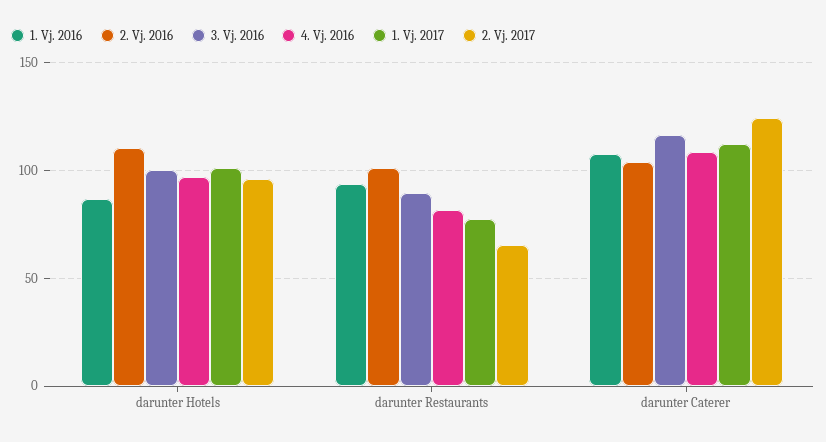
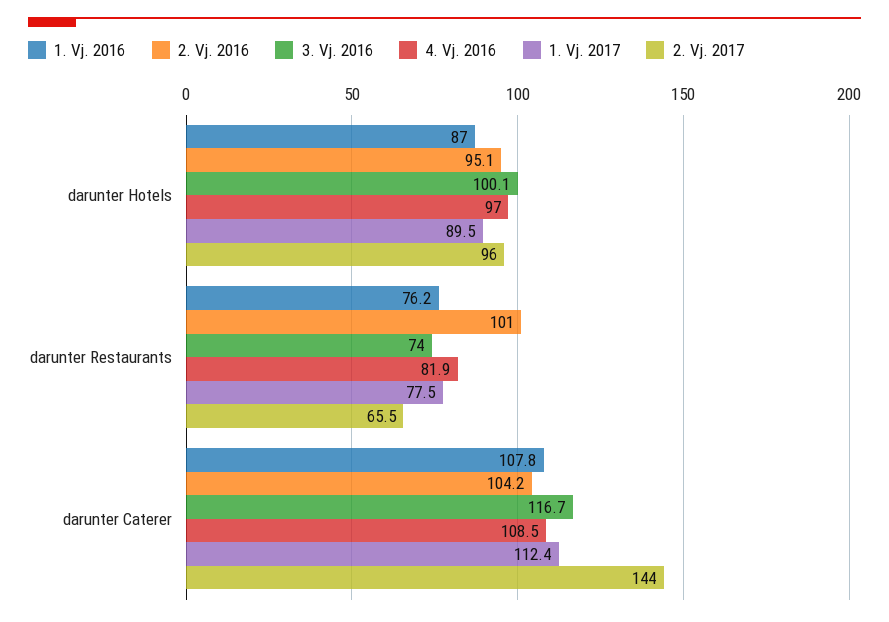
  {
    "1. Vj. 2016": {
      "darunter Hotels": 87,
-     "darunter Restaurants": 95,
+     "darunter Restaurants": 76.2,
      "darunter Caterer": 107.8
    },
    "2. Vj. 2016": {
-     "darunter Hotels": 110,
+     "darunter Hotels": 95.1,
      "darunter Restaurants": 101,
      "darunter Caterer": 104.2
    },
    "3. Vj. 2016": {
      "darunter Hotels": 100.1,
-     "darunter Restaurants": 90,
+     "darunter Restaurants": 74,
      "darunter Caterer": 116.7
    },
    "4. Vj. 2016": {
      "darunter Hotels": 97,
      "darunter Restaurants": 81.9,
      "darunter Caterer": 108.5
    },
    "1. Vj. 2017": {
-     "darunter Hotels": 100,
+     "darunter Hotels": 89.5,
      "darunter Restaurants": 77.5,
      "darunter Caterer": 112.4
    },
    "2. Vj. 2017": {
      "darunter Hotels": 96,
      "darunter Restaurants": 65.5,
-     "darunter Caterer": 125
+     "darunter Caterer": 144
    }
  }

